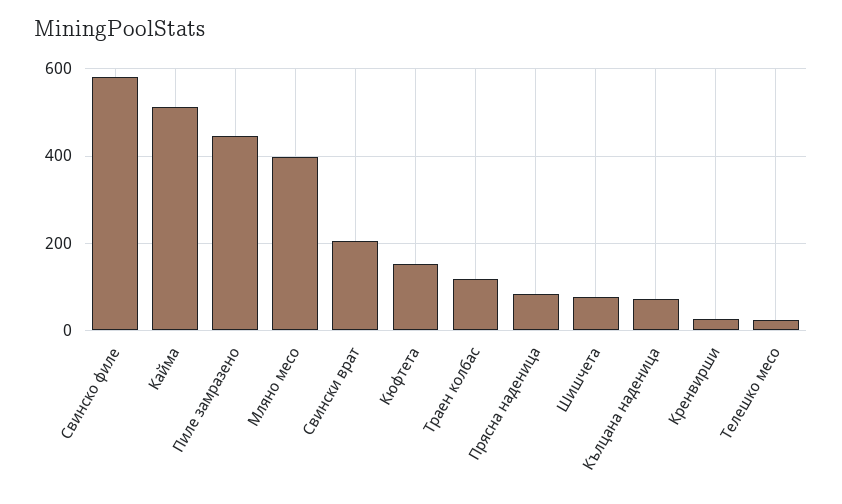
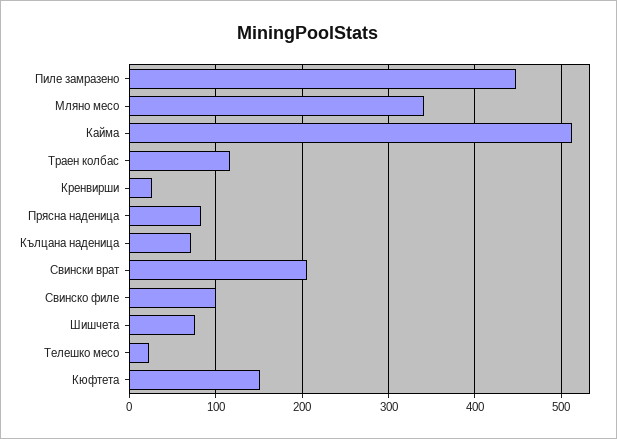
  {
-   "Свинско филе": 580,
+   "Свинско филе": 100,
    "Кайма": 510,
    "Пиле замразено": 450,
-   "Мляно месо": 400,
+   "Мляно месо": 340,
    "Свински врат": 210,
    "Кюфтета": 150,
    "Траен колбас": 120,
    "Прясна наденица": 80,
    "Шишчета": 80,
    "Кълцана наденица": 70,
    "Кренвирши": 30,
    "Телешко месо": 20
  }

